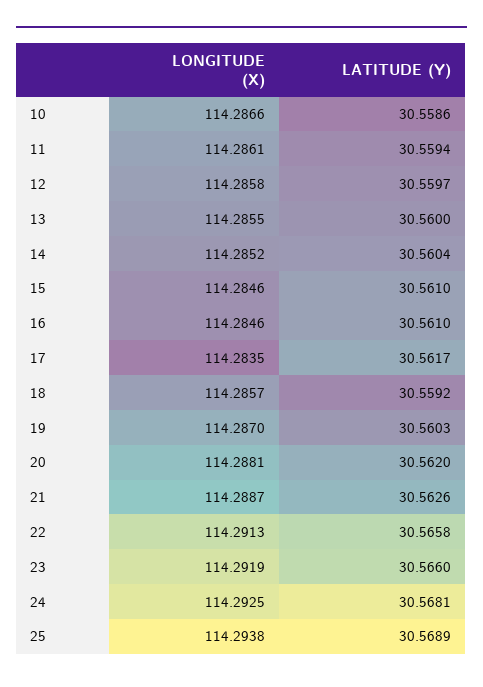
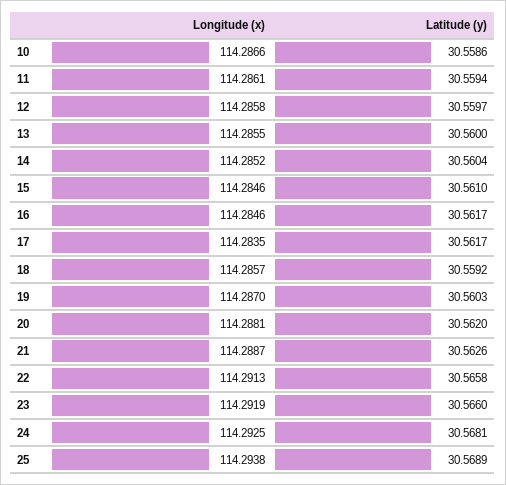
  {
    "LONGITUDE (X)": {
      "10": 114.2866,
      "11": 114.2861,
      "12": 114.2858,
      "13": 114.2855,
      "14": 114.2852,
      "15": 114.2846,
      "16": 114.2846,
      "17": 114.2835,
      "18": 114.2857,
      "19": 114.287,
      "20": 114.2881,
      "21": 114.2887,
      "22": 114.2913,
      "23": 114.2919,
      "24": 114.2925,
      "25": 114.2938
    },
    "LATITUDE (Y)": {
      "10": 30.5586,
      "11": 30.5594,
      "12": 30.5597,
      "13": 30.56,
      "14": 30.5604,
      "15": 30.561,
-     "16": 30.561,
+     "16": 30.5617,
      "17": 30.5617,
      "18": 30.5592,
      "19": 30.5603,
      "20": 30.562,
      "21": 30.5626,
      "22": 30.5658,
      "23": 30.566,
      "24": 30.5681,
      "25": 30.5689
    }
  }

